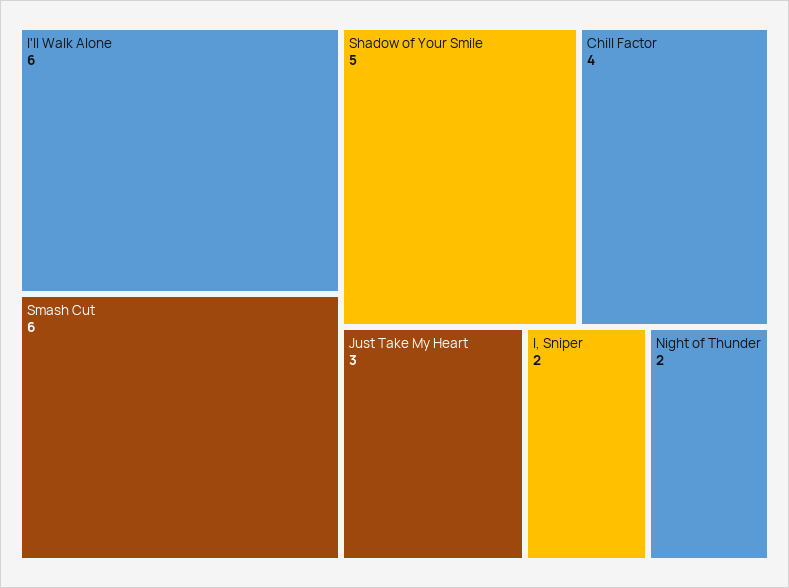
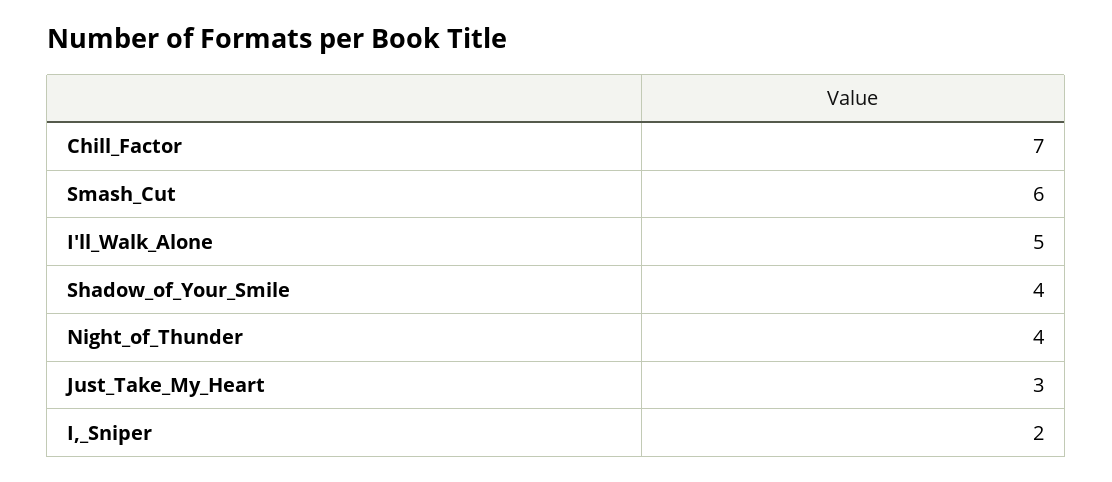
  {
-   "I'll Walk Alone": 6,
+   "I'll Walk Alone": 5,
    "Smash Cut": 6,
-   "Shadow of Your Smile": 5,
+   "Shadow of Your Smile": 4,
-   "Chill Factor": 4,
+   "Chill Factor": 7,
    "Just Take My Heart": 3,
    "I, Sniper": 2,
-   "Night of Thunder": 2
+   "Night of Thunder": 4
  }

